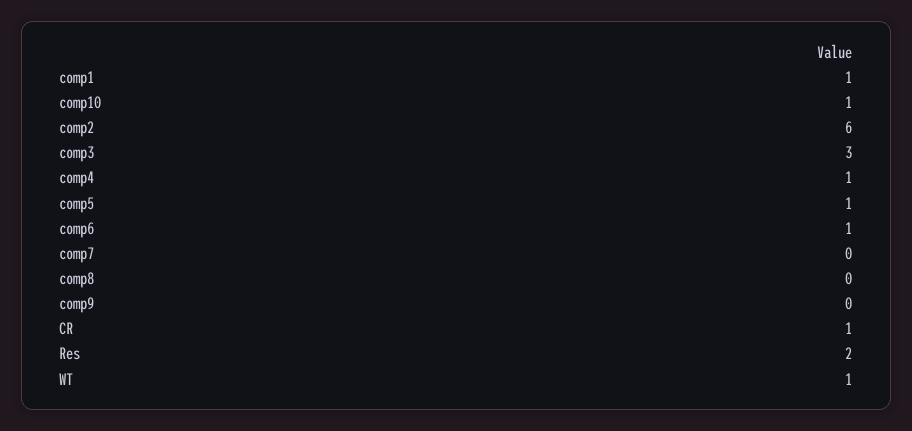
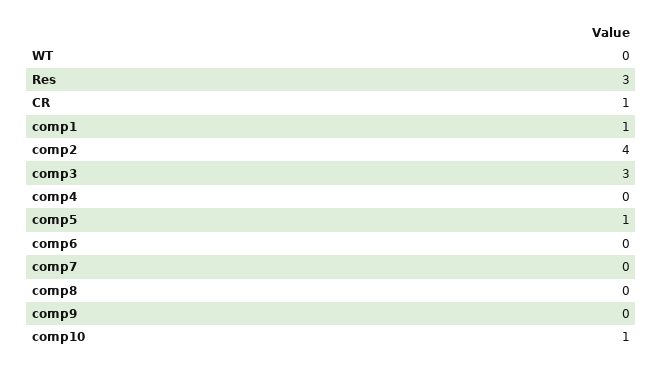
  {
    "comp1": 1,
    "comp10": 1,
-   "comp2": 6,
+   "comp2": 4,
    "comp3": 3,
-   "comp4": 1,
+   "comp4": 0,
    "comp5": 1,
-   "comp6": 1,
+   "comp6": 0,
    "comp7": 0,
    "comp8": 0,
    "comp9": 0,
    "CR": 1,
-   "Res": 2,
+   "Res": 3,
-   "WT": 1
+   "WT": 0
  }

